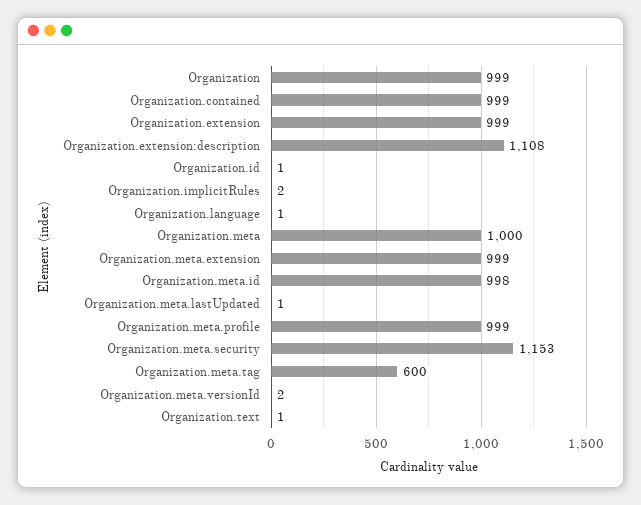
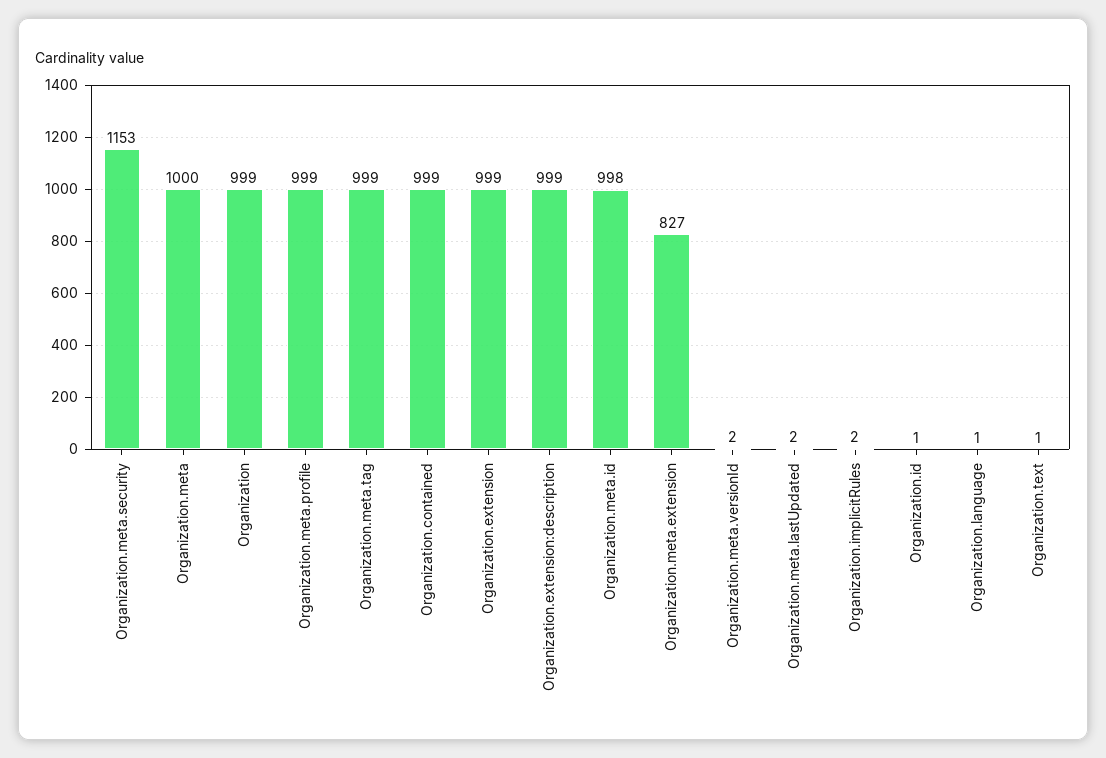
  {
    "Organization": 999,
    "Organization.contained": 999,
    "Organization.extension": 999,
-   "Organization.extension:description": 1108,
+   "Organization.extension:description": 999,
    "Organization.id": 1,
    "Organization.implicitRules": 2,
    "Organization.language": 1,
    "Organization.meta": 1000,
-   "Organization.meta.extension": 999,
+   "Organization.meta.extension": 827,
    "Organization.meta.id": 998,
-   "Organization.meta.lastUpdated": 1,
+   "Organization.meta.lastUpdated": 2,
    "Organization.meta.profile": 999,
    "Organization.meta.security": 1153,
-   "Organization.meta.tag": 600,
+   "Organization.meta.tag": 999,
    "Organization.meta.versionId": 2,
    "Organization.text": 1
  }

